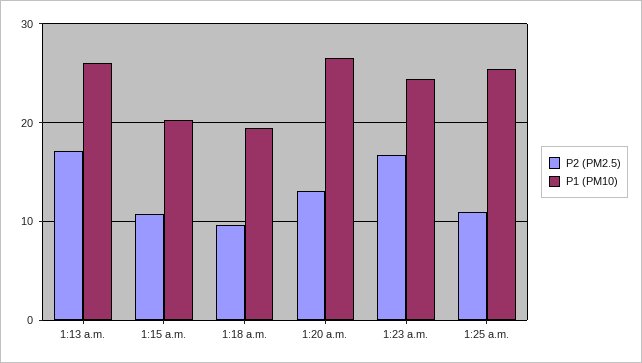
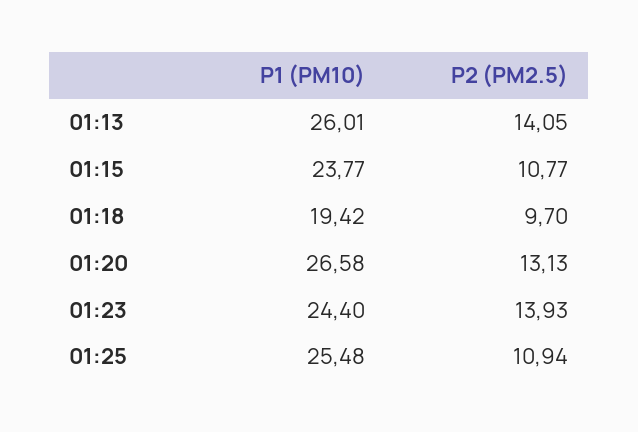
  {
    "P2 (PM2.5)": {
-     "1:13 a.m.": 17,
+     "1:13 a.m.": 14.05,
      "1:15 a.m.": 10.77,
      "1:18 a.m.": 9.7,
      "1:20 a.m.": 13.13,
-     "1:23 a.m.": 17,
+     "1:23 a.m.": 13.93,
      "1:25 a.m.": 10.94
    },
    "P1 (PM10)": {
      "1:13 a.m.": 26.01,
-     "1:15 a.m.": 20,
+     "1:15 a.m.": 23.77,
      "1:18 a.m.": 19.42,
      "1:20 a.m.": 26.58,
      "1:23 a.m.": 24.4,
      "1:25 a.m.": 25.48
    }
  }

